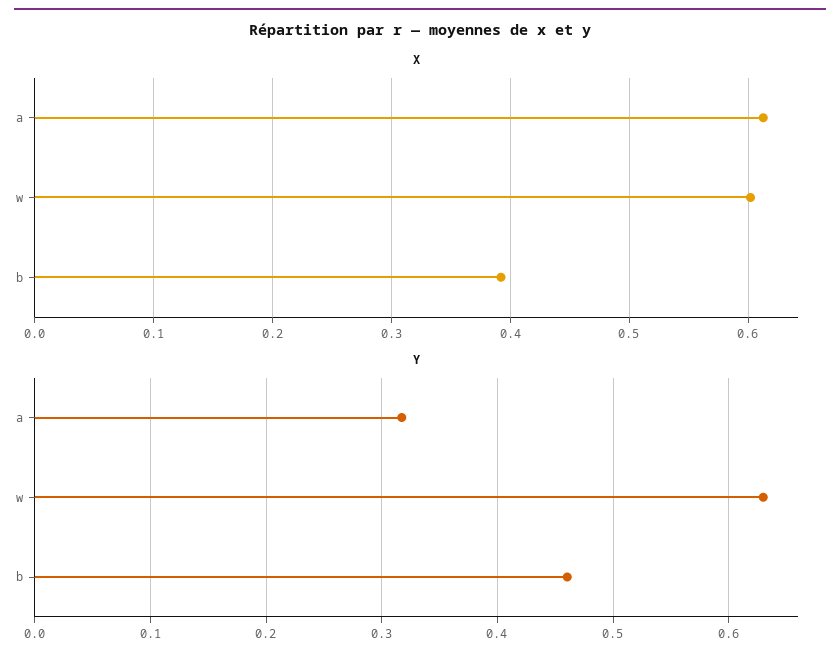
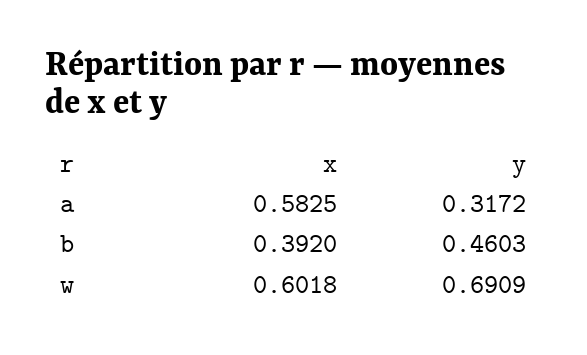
  {
    "X": {
-     "a": 0.61,
+     "a": 0.5825,
      "w": 0.6018,
      "b": 0.392
    },
    "Y": {
      "a": 0.3172,
-     "w": 0.63,
+     "w": 0.6909,
      "b": 0.4603
    }
  }

